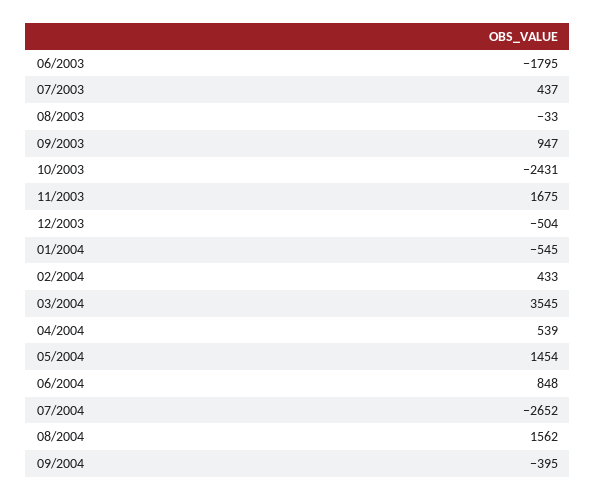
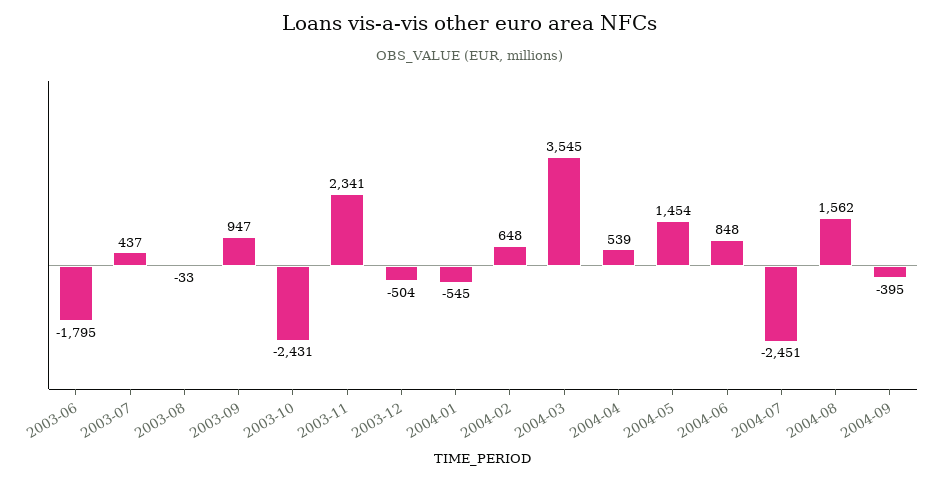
  {
    "06/2003": -1795,
    "07/2003": 437,
    "08/2003": -33,
    "09/2003": 947,
    "10/2003": -2431,
-   "11/2003": 1675,
+   "11/2003": 2341,
    "12/2003": -504,
    "01/2004": -545,
-   "02/2004": 433,
+   "02/2004": 648,
    "03/2004": 3545,
    "04/2004": 539,
    "05/2004": 1454,
    "06/2004": 848,
-   "07/2004": -2652,
+   "07/2004": -2451,
    "08/2004": 1562,
    "09/2004": -395
  }

